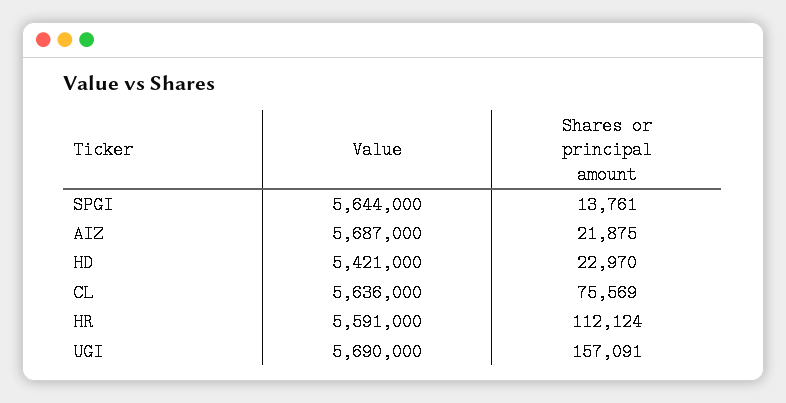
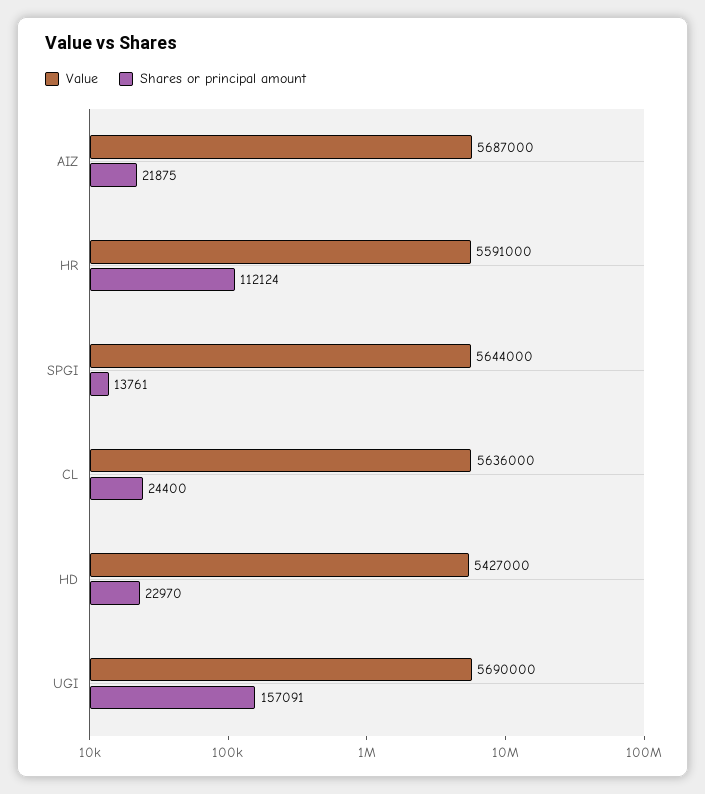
  {
    "Value": {
      "SPGI": 5644000,
      "AIZ": 5687000,
-     "HD": 5421000,
+     "HD": 5427000,
      "CL": 5636000,
      "HR": 5591000,
      "UGI": 5690000
    },
    "Shares or principal amount": {
      "SPGI": 13761,
      "AIZ": 21875,
      "HD": 22970,
-     "CL": 75569,
+     "CL": 24400,
      "HR": 112124,
      "UGI": 157091
    }
  }

